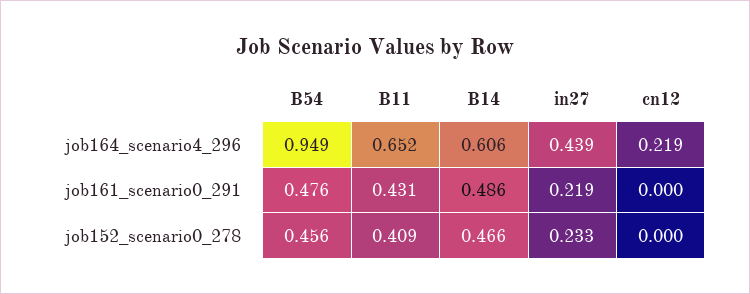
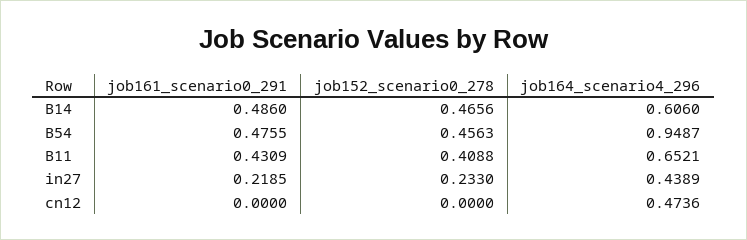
  {
    "B54": {
      "job164_scenario4_296": 0.9487,
      "job161_scenario0_291": 0.4755,
      "job152_scenario0_278": 0.4563
    },
    "B11": {
      "job164_scenario4_296": 0.6521,
      "job161_scenario0_291": 0.4309,
      "job152_scenario0_278": 0.4088
    },
    "B14": {
      "job164_scenario4_296": 0.606,
      "job161_scenario0_291": 0.486,
      "job152_scenario0_278": 0.4656
    },
    "in27": {
      "job164_scenario4_296": 0.4389,
      "job161_scenario0_291": 0.2185,
      "job152_scenario0_278": 0.233
    },
    "cn12": {
-     "job164_scenario4_296": 0.219,
+     "job164_scenario4_296": 0.4736,
      "job161_scenario0_291": 0,
      "job152_scenario0_278": 0
    }
  }

